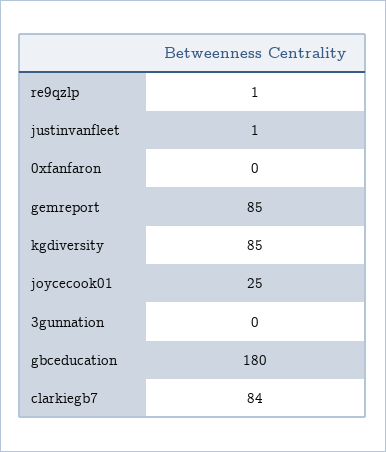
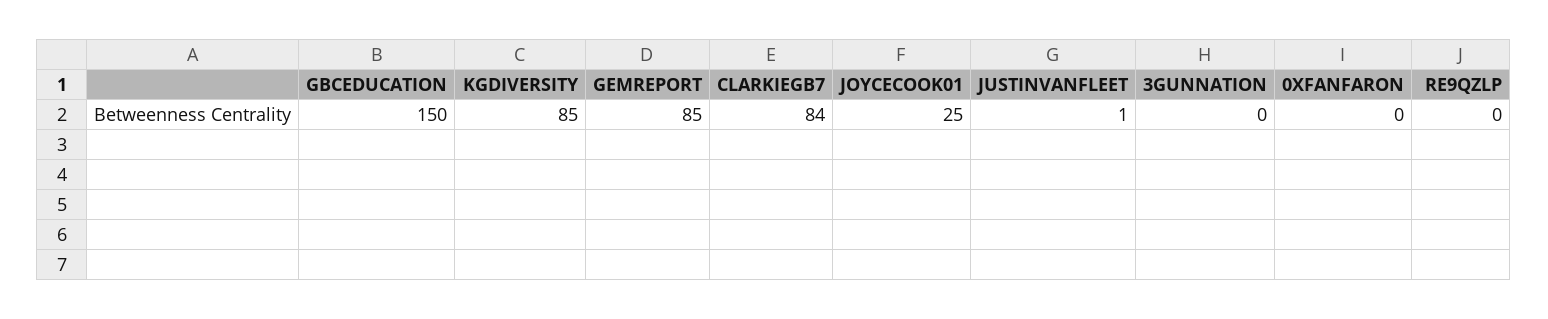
  {
-   "re9qzlp": 1,
+   "re9qzlp": 0,
    "justinvanfleet": 1,
    "0xfanfaron": 0,
    "gemreport": 85,
    "kgdiversity": 85,
    "joycecook01": 25,
    "3gunnation": 0,
-   "gbceducation": 180,
+   "gbceducation": 150,
    "clarkiegb7": 84
  }

